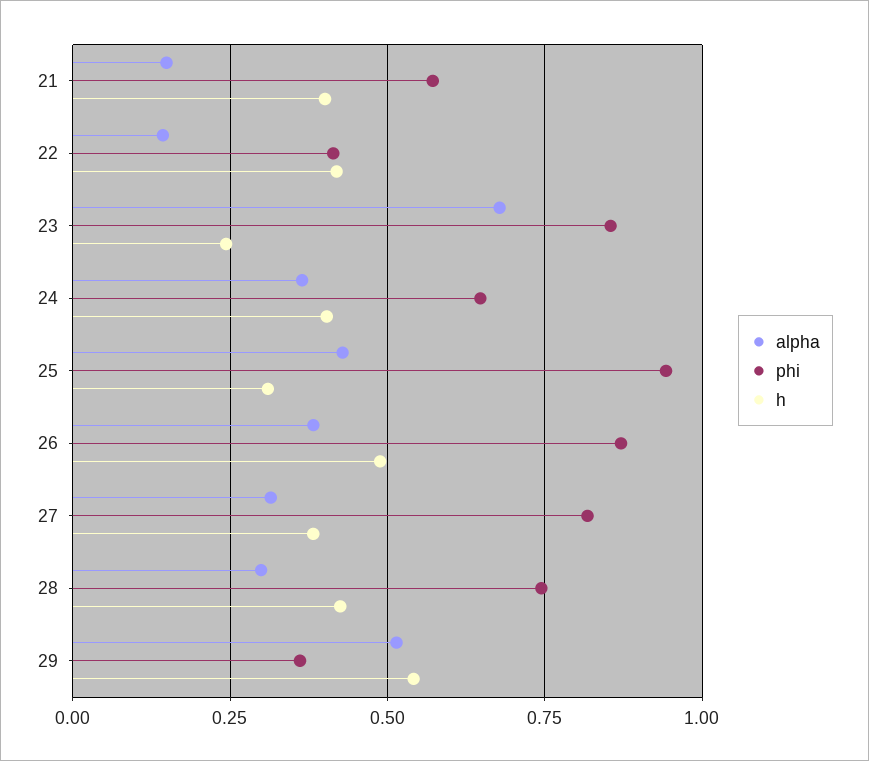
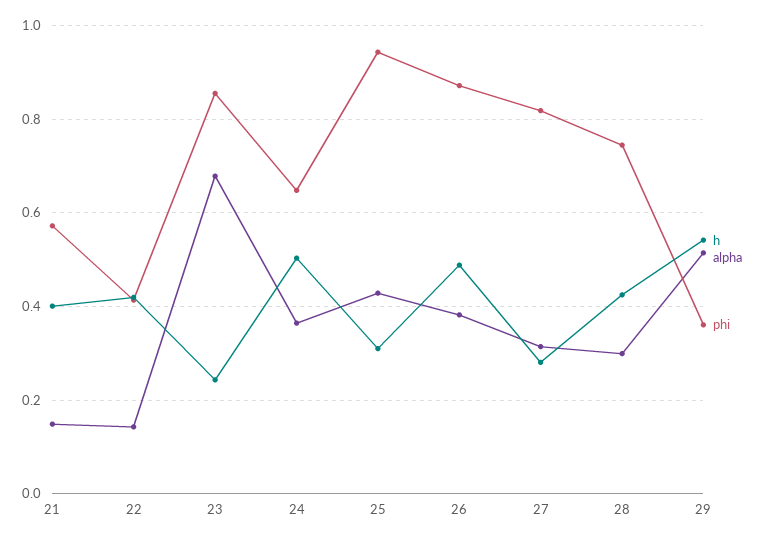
  {
    "alpha": {
      "21": 0.14,
      "22": 0.14,
      "23": 0.68,
      "24": 0.36,
      "25": 0.42,
      "26": 0.38,
      "27": 0.32,
      "28": 0.3,
      "29": 0.52
    },
    "phi": {
      "21": 0.58,
      "22": 0.42,
      "23": 0.86,
      "24": 0.64,
      "25": 0.94,
      "26": 0.88,
      "27": 0.82,
      "28": 0.74,
      "29": 0.36
    },
    "h": {
      "21": 0.4,
      "22": 0.42,
      "23": 0.24,
-     "24": 0.4,
+     "24": 0.5,
      "25": 0.3,
      "26": 0.48,
-     "27": 0.375,
+     "27": 0.28,
      "28": 0.42,
      "29": 0.54
    }
  }

